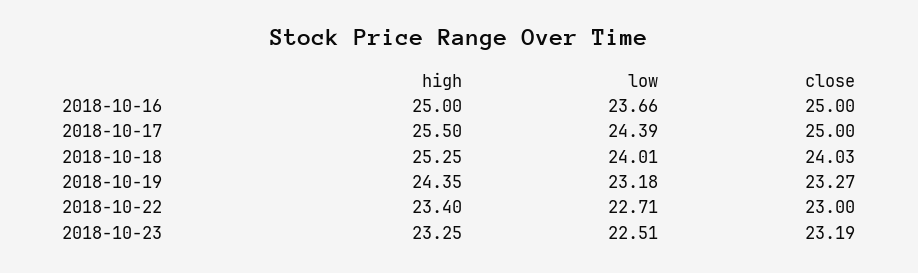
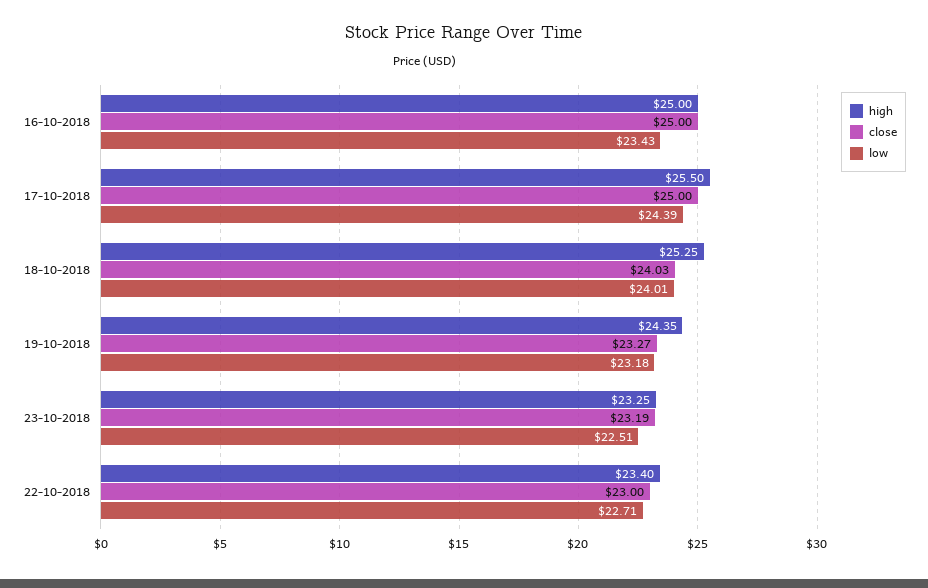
  {
    "high": {
      "2018-10-16": 25,
      "2018-10-17": 25.5,
      "2018-10-18": 25.25,
      "2018-10-19": 24.35,
      "2018-10-22": 23.4,
      "2018-10-23": 23.25
    },
    "low": {
-     "2018-10-16": 23.66,
+     "2018-10-16": 23.43,
      "2018-10-17": 24.39,
      "2018-10-18": 24.01,
      "2018-10-19": 23.18,
      "2018-10-22": 22.71,
      "2018-10-23": 22.51
    },
    "close": {
      "2018-10-16": 25,
      "2018-10-17": 25,
      "2018-10-18": 24.03,
      "2018-10-19": 23.27,
      "2018-10-22": 23,
      "2018-10-23": 23.19
    }
  }

